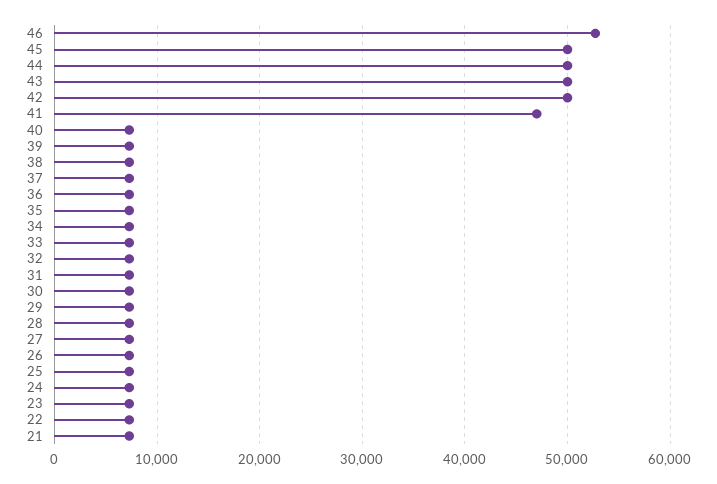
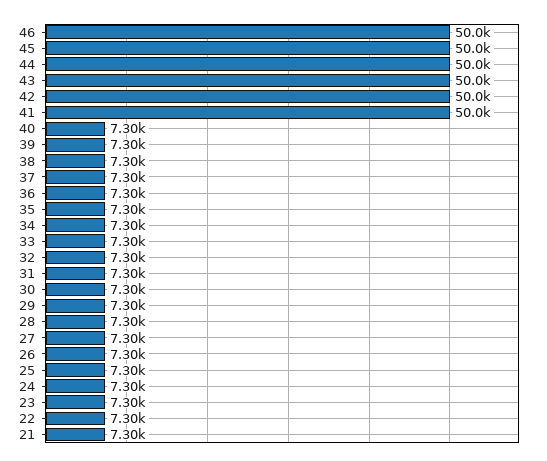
  {
-   "46": 53000,
+   "46": 50000,
    "45": 50000,
    "44": 50000,
    "43": 50000,
    "42": 50000,
-   "41": 47000,
+   "41": 50000,
    "40": 7300,
    "39": 7300,
    "38": 7300,
    "37": 7300,
    "36": 7300,
    "35": 7300,
    "34": 7300,
    "33": 7300,
    "32": 7300,
    "31": 7300,
    "30": 7300,
    "29": 7300,
    "28": 7300,
    "27": 7300,
    "26": 7300,
    "25": 7300,
    "24": 7300,
    "23": 7300,
    "22": 7300,
    "21": 7300
  }

